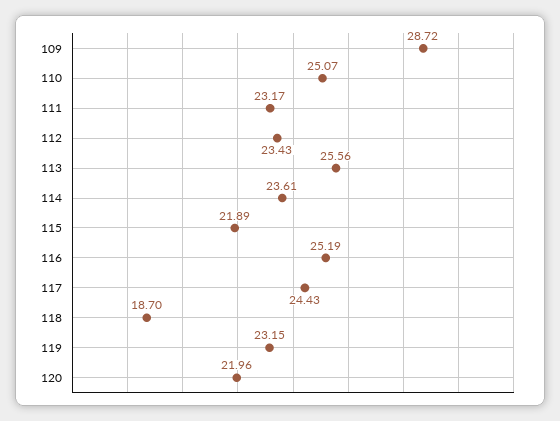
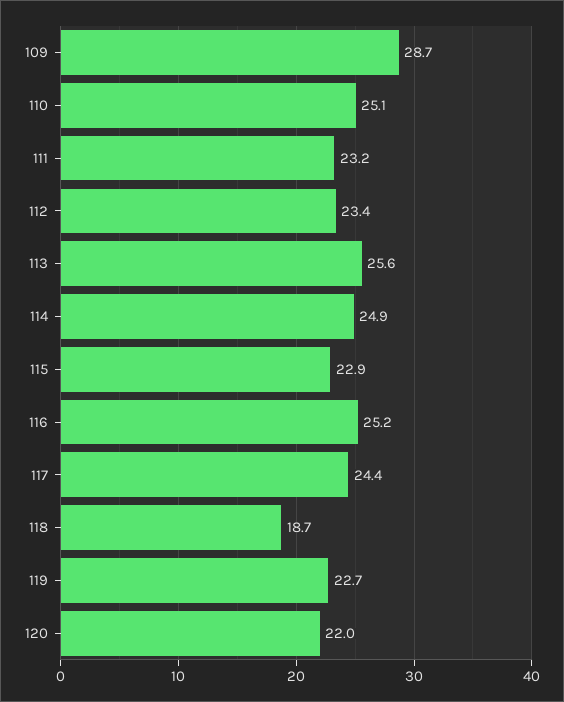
  {
    "109": 28.72,
    "110": 25.07,
    "111": 23.17,
    "112": 23.43,
    "113": 25.56,
-   "114": 23.61,
+   "114": 24.9,
-   "115": 21.89,
+   "115": 22.9,
    "116": 25.19,
    "117": 24.43,
    "118": 18.7,
-   "119": 23.15,
+   "119": 22.7,
    "120": 21.96
  }

